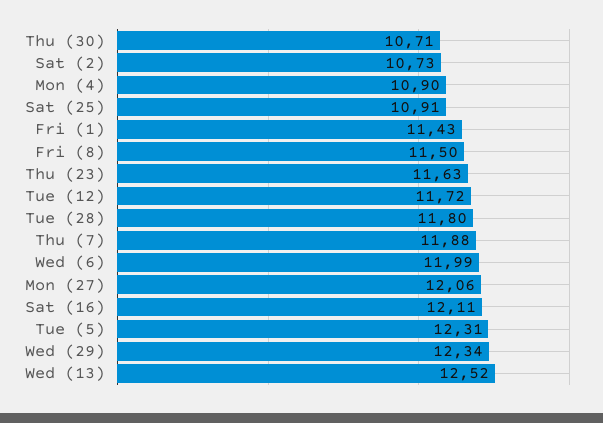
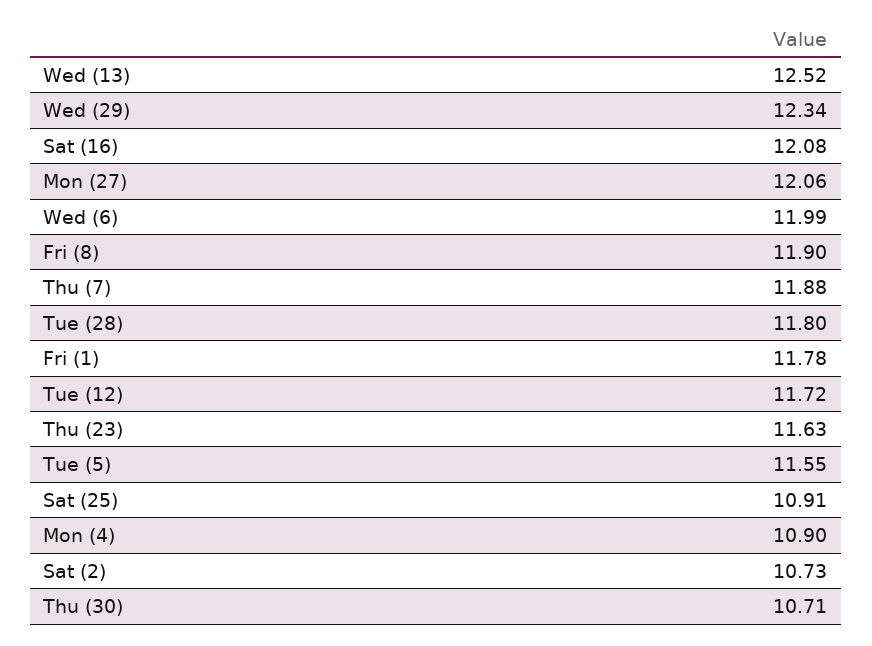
  {
    "Thu (30)": 10.71,
    "Sat (2)": 10.73,
    "Mon (4)": 10.9,
    "Sat (25)": 10.91,
-   "Fri (1)": 11.43,
+   "Fri (1)": 11.78,
-   "Fri (8)": 11.5,
+   "Fri (8)": 11.9,
    "Thu (23)": 11.63,
    "Tue (12)": 11.72,
    "Tue (28)": 11.8,
    "Thu (7)": 11.88,
    "Wed (6)": 11.99,
    "Mon (27)": 12.06,
-   "Sat (16)": 12.11,
+   "Sat (16)": 12.08,
-   "Tue (5)": 12.31,
+   "Tue (5)": 11.55,
    "Wed (29)": 12.34,
    "Wed (13)": 12.52
  }

